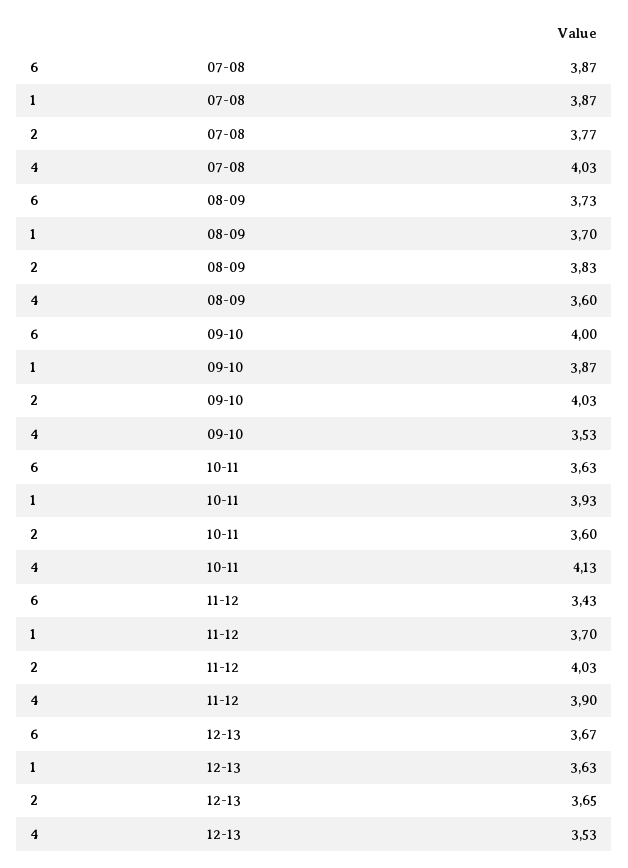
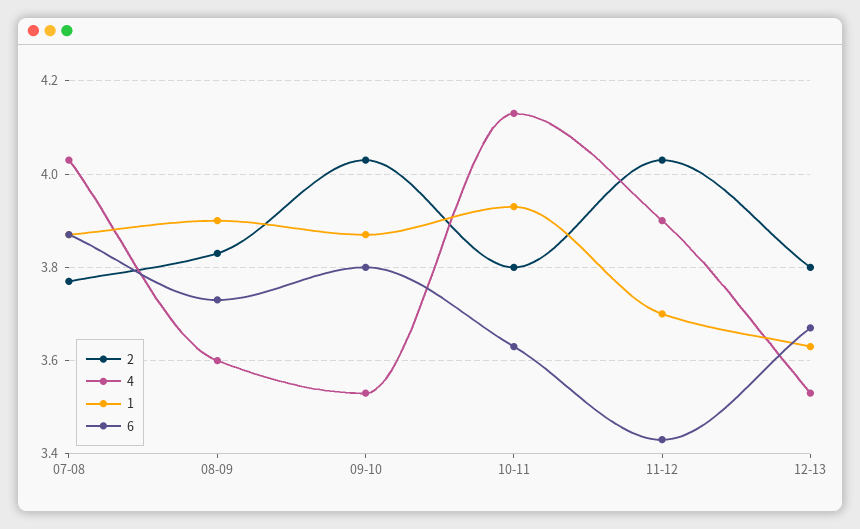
  {
    "6": {
      "07-08": 3.87,
      "08-09": 3.73,
-     "09-10": 4,
+     "09-10": 3.8,
      "10-11": 3.63,
      "11-12": 3.43,
      "12-13": 3.67
    },
    "1": {
      "07-08": 3.87,
-     "08-09": 3.7,
+     "08-09": 3.9,
      "09-10": 3.87,
      "10-11": 3.93,
      "11-12": 3.7,
      "12-13": 3.63
    },
    "2": {
      "07-08": 3.77,
      "08-09": 3.83,
      "09-10": 4.03,
-     "10-11": 3.6,
+     "10-11": 3.8,
      "11-12": 4.03,
-     "12-13": 3.65
+     "12-13": 3.8
    },
    "4": {
      "07-08": 4.03,
      "08-09": 3.6,
      "09-10": 3.53,
      "10-11": 4.13,
      "11-12": 3.9,
      "12-13": 3.53
    }
  }

